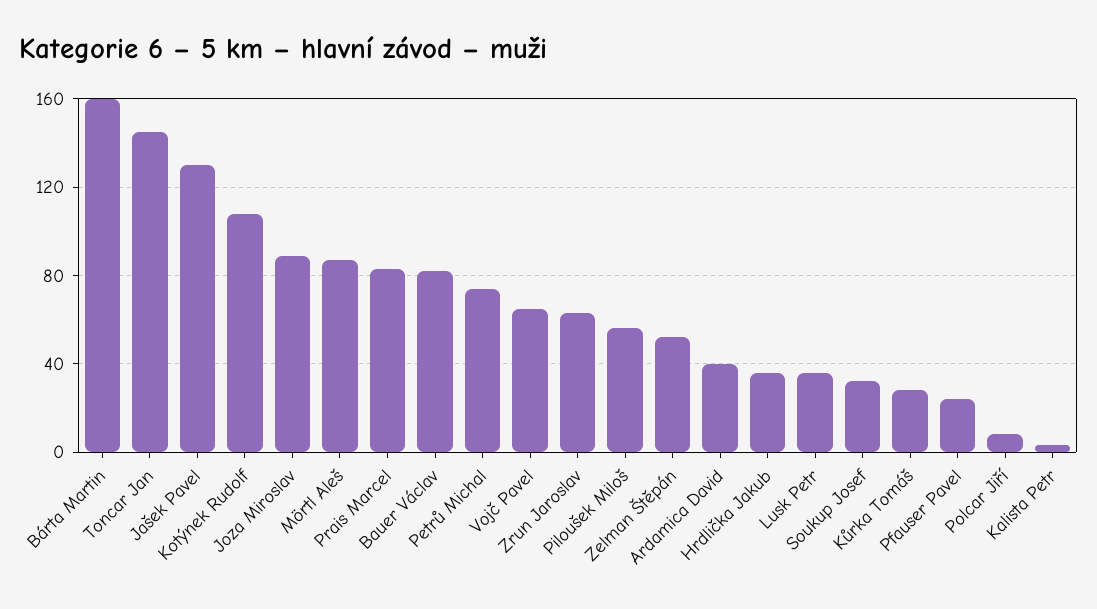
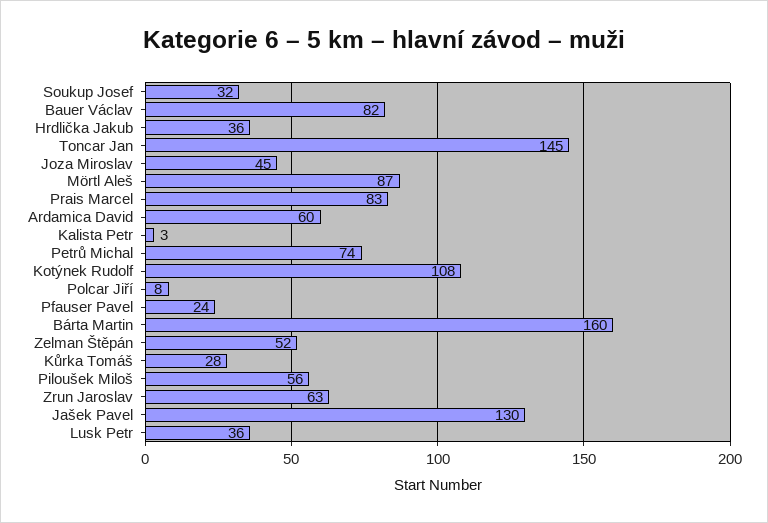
  {
    "Bárta Martin": 160,
    "Toncar Jan": 145,
    "Jašek Pavel": 130,
    "Kotýnek Rudolf": 108,
-   "Joza Miroslav": 90,
+   "Joza Miroslav": 45,
    "Mörtl Aleš": 87,
    "Prais Marcel": 83,
    "Bauer Václav": 82,
    "Petrů Michal": 74,
-   "Vojč Pavel": 65,
    "Zrun Jaroslav": 63,
    "Piloušek Miloš": 56,
    "Zelman Štěpán": 52,
-   "Ardamica David": 40,
+   "Ardamica David": 60,
    "Hrdlička Jakub": 36,
    "Lusk Petr": 36,
    "Soukup Josef": 32,
    "Kůrka Tomáš": 28,
    "Pfauser Pavel": 24,
    "Polcar Jiří": 8,
    "Kalista Petr": 3
  }

